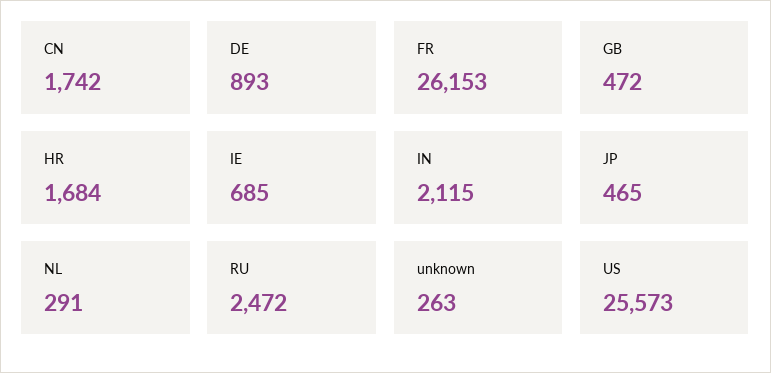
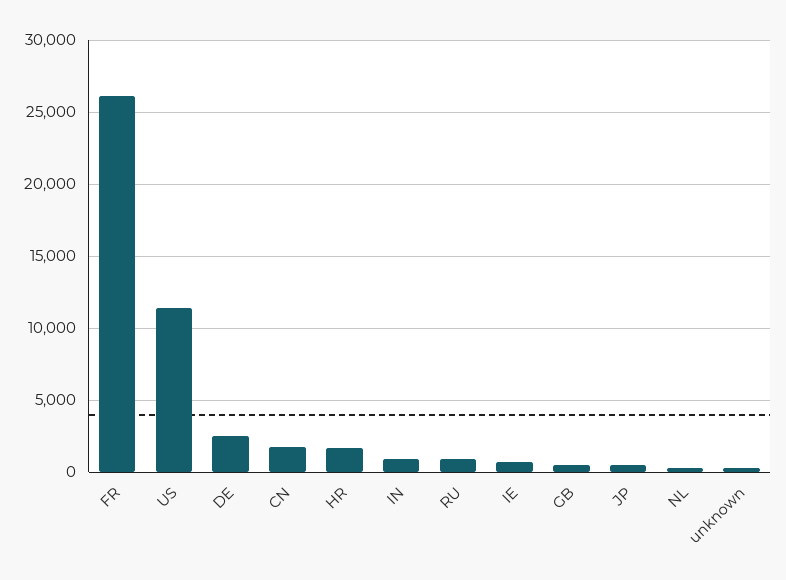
  {
    "CN": 1742,
-   "DE": 893,
+   "DE": 2500,
    "FR": 26153,
    "GB": 472,
    "HR": 1684,
    "IE": 685,
-   "IN": 2115,
+   "IN": 1000,
    "JP": 465,
    "NL": 291,
-   "RU": 2472,
+   "RU": 1000,
    "unknown": 263,
-   "US": 25573
+   "US": 11500
  }

